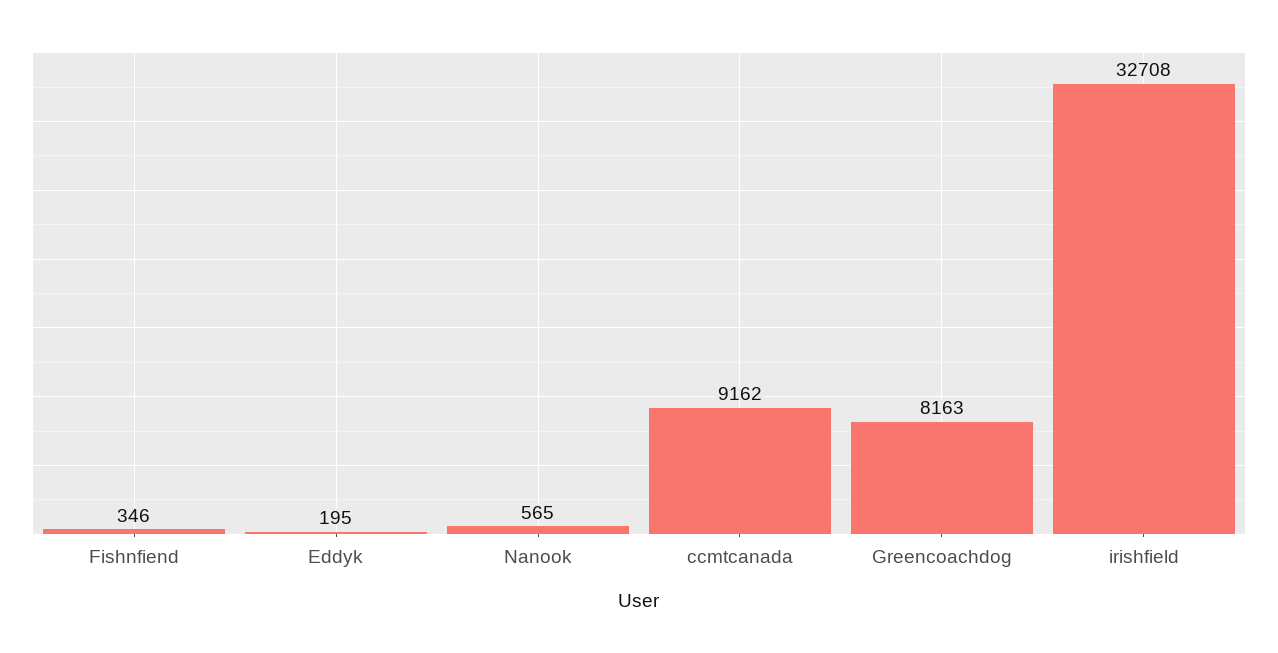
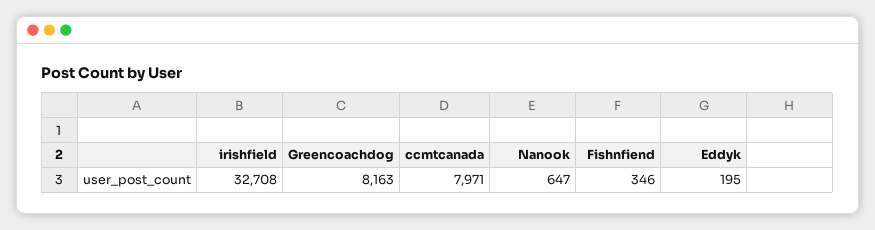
  {
    "Fishnfiend": 346,
    "Eddyk": 195,
-   "Nanook": 565,
+   "Nanook": 647,
-   "ccmtcanada": 9162,
+   "ccmtcanada": 7971,
    "Greencoachdog": 8163,
    "irishfield": 32708
  }

